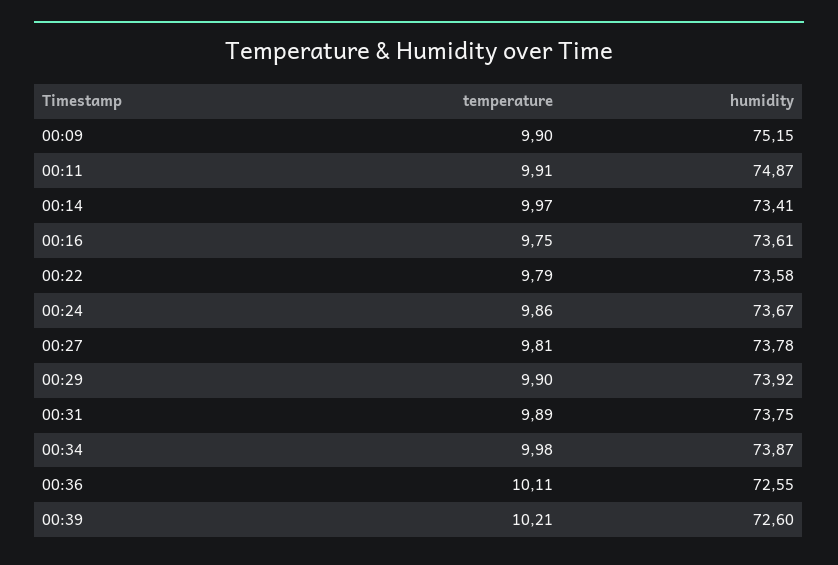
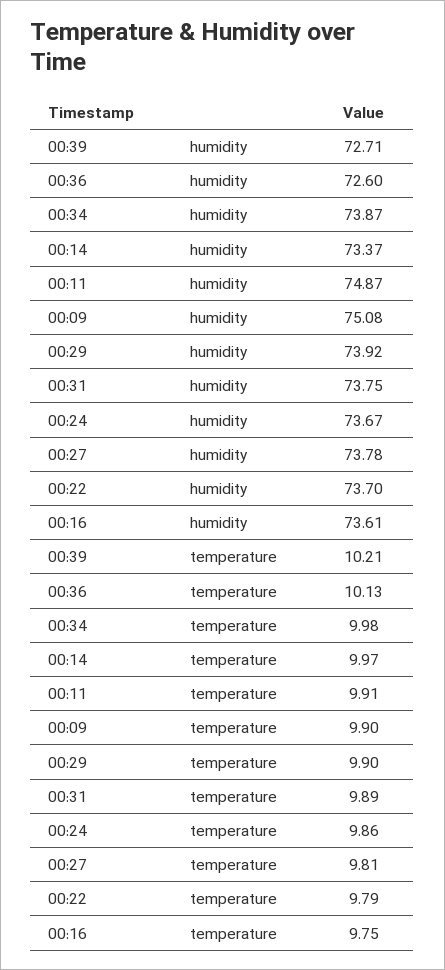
  {
    "temperature": {
      "00:09": 9.9,
      "00:11": 9.91,
      "00:14": 9.97,
      "00:16": 9.75,
      "00:22": 9.79,
      "00:24": 9.86,
      "00:27": 9.81,
      "00:29": 9.9,
      "00:31": 9.89,
      "00:34": 9.98,
-     "00:36": 10.11,
+     "00:36": 10.13,
      "00:39": 10.21
    },
    "humidity": {
-     "00:09": 75.15,
+     "00:09": 75.08,
      "00:11": 74.87,
-     "00:14": 73.41,
+     "00:14": 73.37,
      "00:16": 73.61,
-     "00:22": 73.58,
+     "00:22": 73.7,
      "00:24": 73.67,
      "00:27": 73.78,
      "00:29": 73.92,
      "00:31": 73.75,
      "00:34": 73.87,
-     "00:36": 72.55,
+     "00:36": 72.6,
-     "00:39": 72.6
+     "00:39": 72.71
    }
  }

